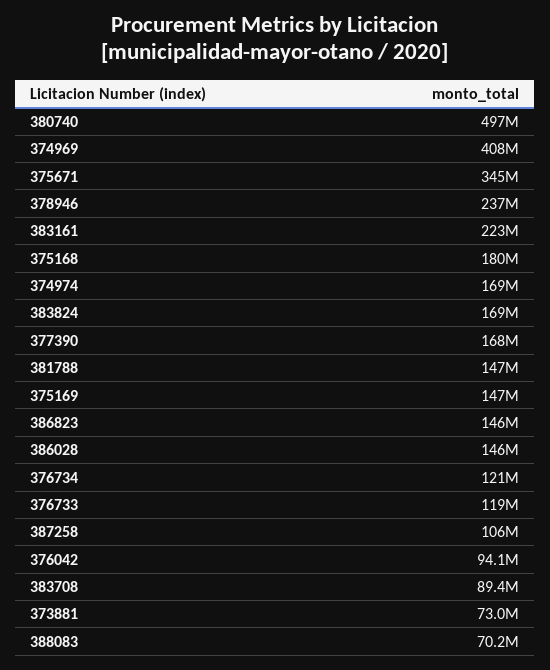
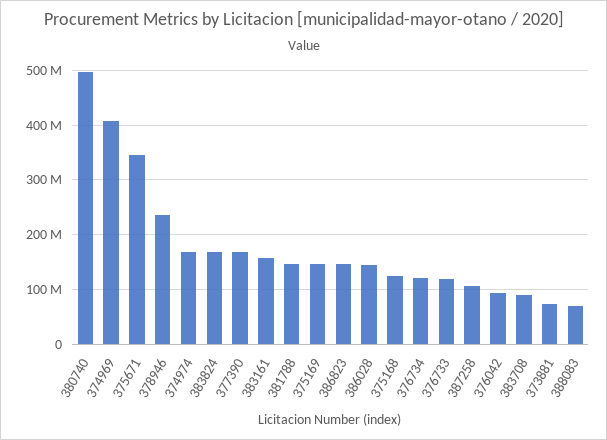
  {
    "380740": 497000000,
    "374969": 408000000,
    "375671": 345000000,
    "378946": 237000000,
-   "383161": 223000000,
+   "383161": 160000000,
-   "375168": 180000000,
+   "375168": 120000000,
    "374974": 169000000,
    "383824": 169000000,
    "377390": 168000000,
    "381788": 147000000,
    "375169": 147000000,
    "386823": 146000000,
    "386028": 146000000,
    "376734": 121000000,
    "376733": 119000000,
    "387258": 106000000,
    "376042": 94100000,
    "383708": 89400000,
    "373881": 73000000,
    "388083": 70200000
  }

